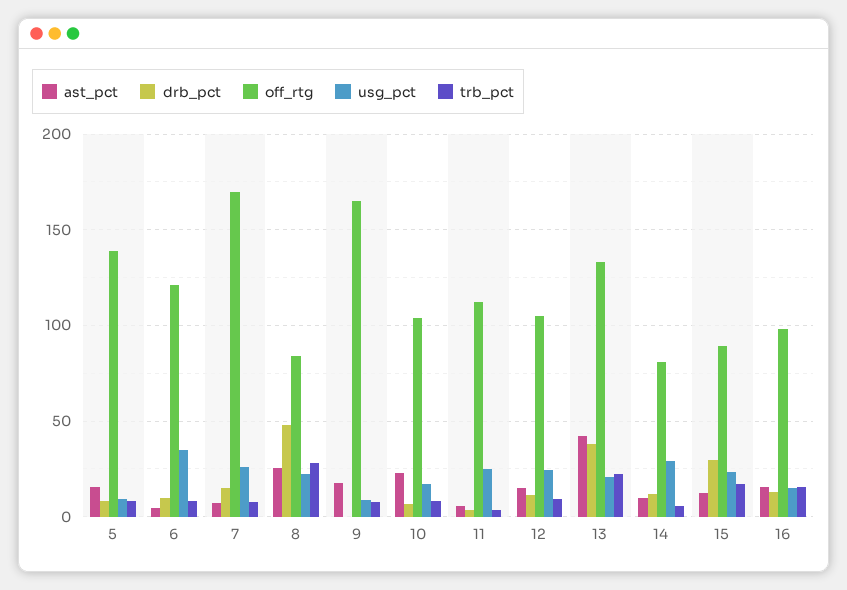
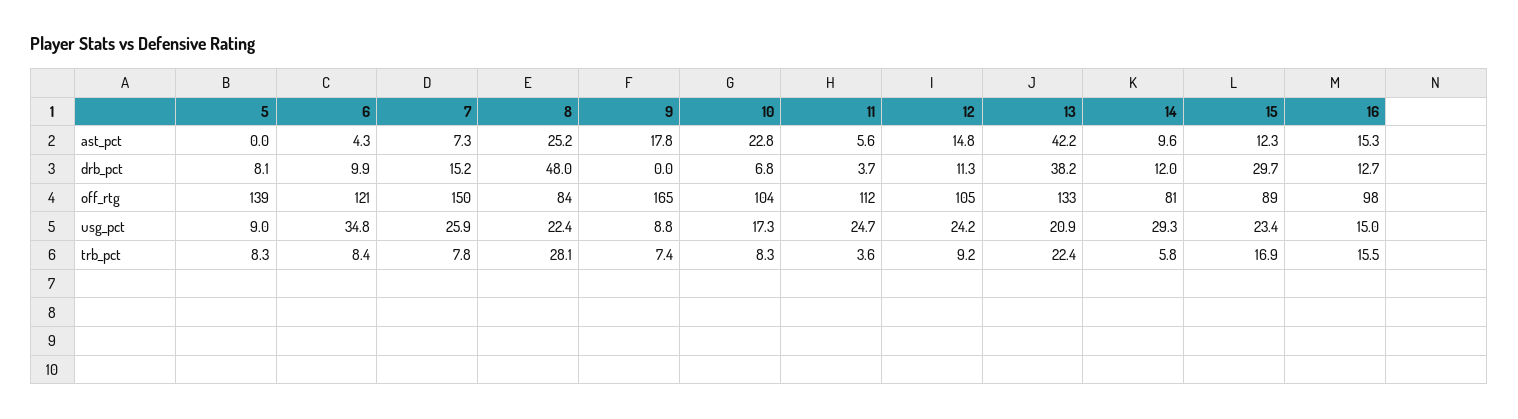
  {
    "ast_pct": {
-     "5": 15,
+     "5": 0,
      "6": 4.3,
      "7": 7.3,
      "8": 25.2,
      "9": 17.8,
      "10": 22.8,
      "11": 5.6,
      "12": 14.8,
      "13": 42.2,
      "14": 9.6,
      "15": 12.3,
      "16": 15.3
    },
    "drb_pct": {
      "5": 8.1,
      "6": 9.9,
      "7": 15.2,
      "8": 48,
      "9": 0,
      "10": 6.8,
      "11": 3.7,
      "12": 11.3,
      "13": 38.2,
      "14": 12,
      "15": 29.7,
      "16": 12.7
    },
    "off_rtg": {
      "5": 139,
      "6": 121,
-     "7": 170,
+     "7": 150,
      "8": 84,
      "9": 165,
      "10": 104,
      "11": 112,
      "12": 105,
      "13": 133,
      "14": 81,
      "15": 89,
      "16": 98
    },
    "usg_pct": {
      "5": 9,
      "6": 34.8,
      "7": 25.9,
      "8": 22.4,
      "9": 8.8,
      "10": 17.3,
      "11": 24.7,
      "12": 24.2,
      "13": 20.9,
      "14": 29.3,
      "15": 23.4,
      "16": 15
    },
    "trb_pct": {
      "5": 8.3,
      "6": 8.4,
      "7": 7.8,
      "8": 28.1,
      "9": 7.4,
      "10": 8.3,
      "11": 3.6,
      "12": 9.2,
      "13": 22.4,
      "14": 5.8,
      "15": 16.9,
      "16": 15.5
    }
  }

